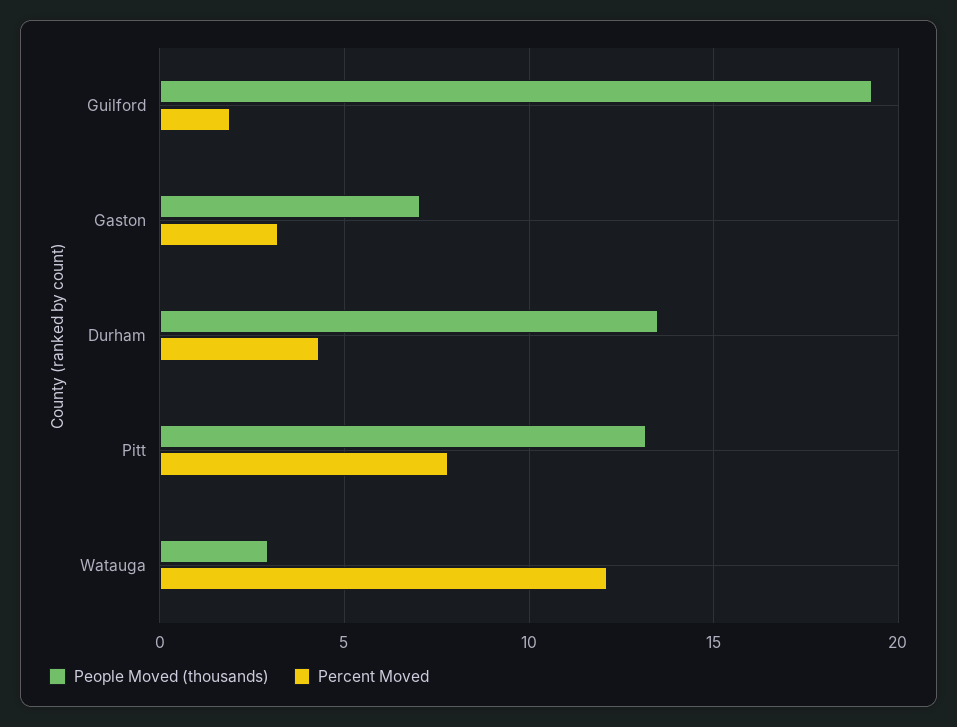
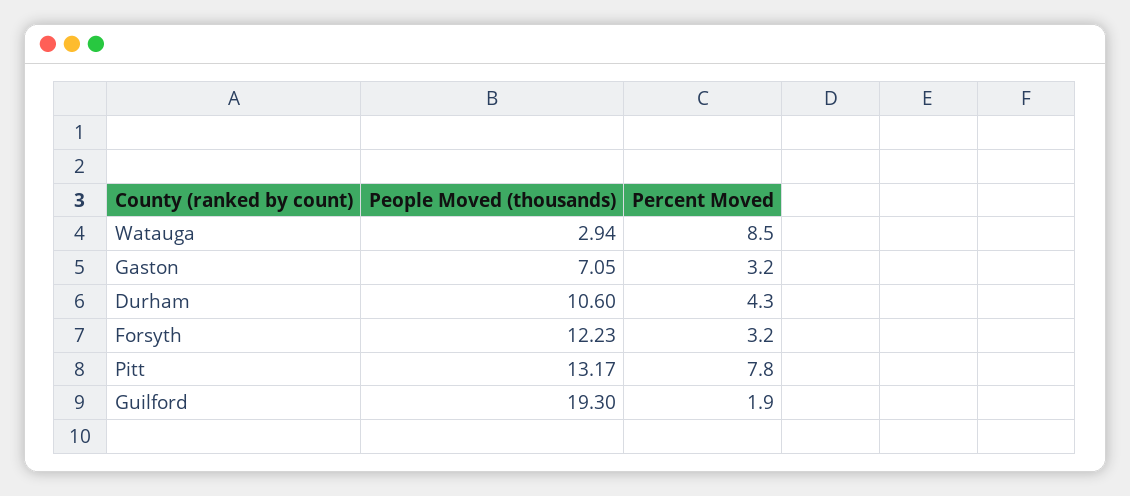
  {
    "People Moved (thousands)": {
      "Guilford": 19.3,
      "Gaston": 7.05,
-     "Durham": 13.5,
+     "Durham": 10.6,
      "Pitt": 13.17,
-     "Watauga": 2.94
+     "Watauga": 2.94,
+     "Forsyth": 12.23
    },
    "Percent Moved": {
      "Guilford": 1.9,
      "Gaston": 3.2,
      "Durham": 4.3,
      "Pitt": 7.8,
-     "Watauga": 12
+     "Watauga": 8.5,
+     "Forsyth": 3.2
    }
  }

